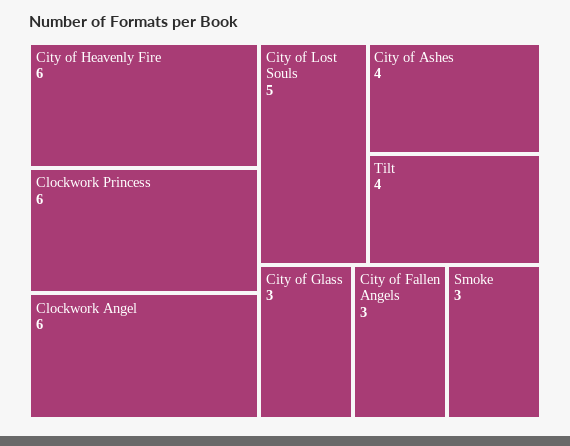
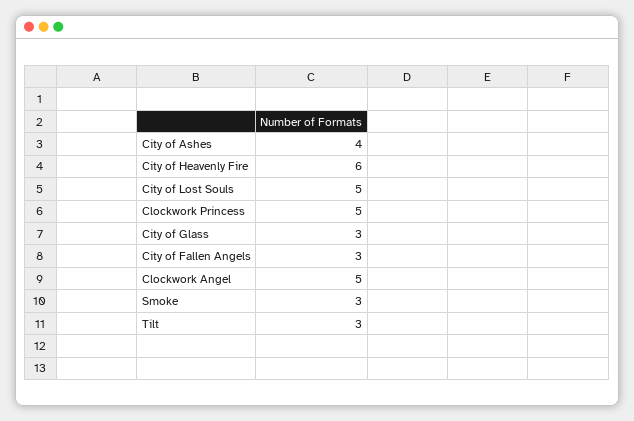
  {
    "City of Heavenly Fire": 6,
-   "Clockwork Princess": 6,
+   "Clockwork Princess": 5,
-   "Clockwork Angel": 6,
+   "Clockwork Angel": 5,
    "City of Lost Souls": 5,
    "City of Ashes": 4,
-   "Tilt": 4,
+   "Tilt": 3,
    "City of Glass": 3,
    "City of Fallen Angels": 3,
    "Smoke": 3
  }

